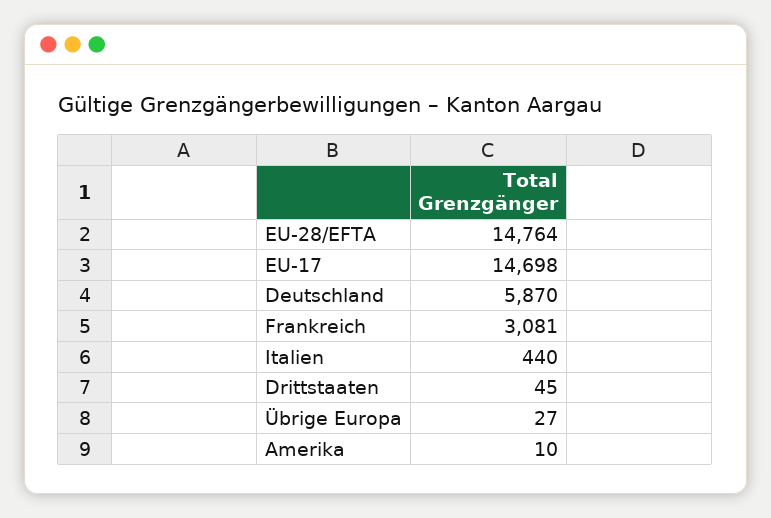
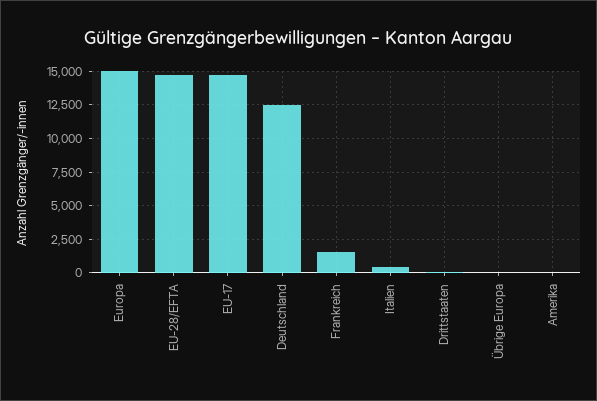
  {
    "EU-28/EFTA": 14764,
    "EU-17": 14698,
-   "Deutschland": 5870,
+   "Deutschland": 12500,
-   "Frankreich": 3081,
+   "Frankreich": 1500,
    "Italien": 440,
    "Drittstaaten": 45,
    "Übrige Europa": 27,
-   "Amerika": 10
+   "Amerika": 10,
+   "Europa": 15000
  }

